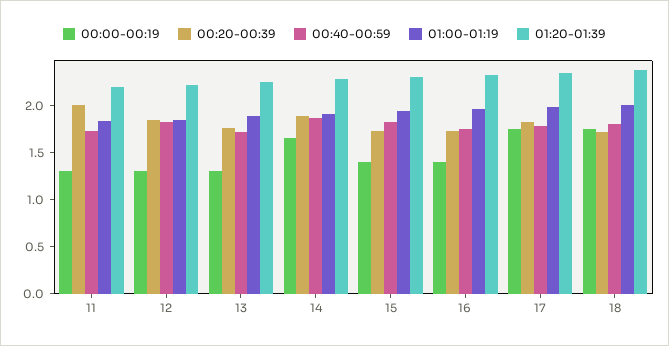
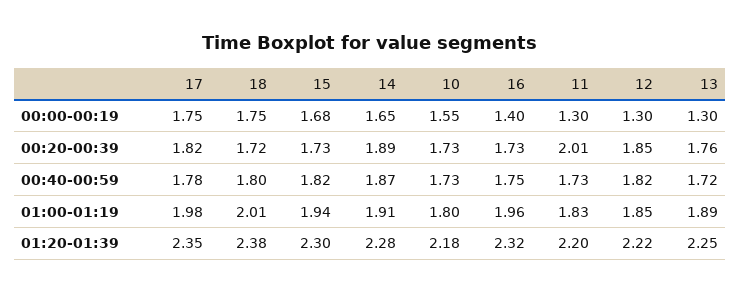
  {
    "00:00-00:19": {
      "11": 1.3,
      "12": 1.3,
      "13": 1.3,
      "14": 1.65,
-     "15": 1.4,
+     "15": 1.68,
      "16": 1.4,
      "17": 1.75,
-     "18": 1.75
+     "18": 1.75,
+     "10": 1.55
    },
    "00:20-00:39": {
      "11": 2.01,
      "12": 1.85,
      "13": 1.76,
      "14": 1.89,
      "15": 1.73,
      "16": 1.73,
      "17": 1.82,
-     "18": 1.72
+     "18": 1.72,
+     "10": 1.73
    },
    "00:40-00:59": {
      "11": 1.73,
      "12": 1.82,
      "13": 1.72,
      "14": 1.87,
      "15": 1.82,
      "16": 1.75,
      "17": 1.78,
-     "18": 1.8
+     "18": 1.8,
+     "10": 1.73
    },
    "01:00-01:19": {
      "11": 1.83,
      "12": 1.85,
      "13": 1.89,
      "14": 1.91,
      "15": 1.94,
      "16": 1.96,
      "17": 1.98,
-     "18": 2.01
+     "18": 2.01,
+     "10": 1.8
    },
    "01:20-01:39": {
      "11": 2.2,
      "12": 2.22,
      "13": 2.25,
      "14": 2.28,
      "15": 2.3,
      "16": 2.32,
      "17": 2.35,
-     "18": 2.38
+     "18": 2.38,
+     "10": 2.18
    }
  }

